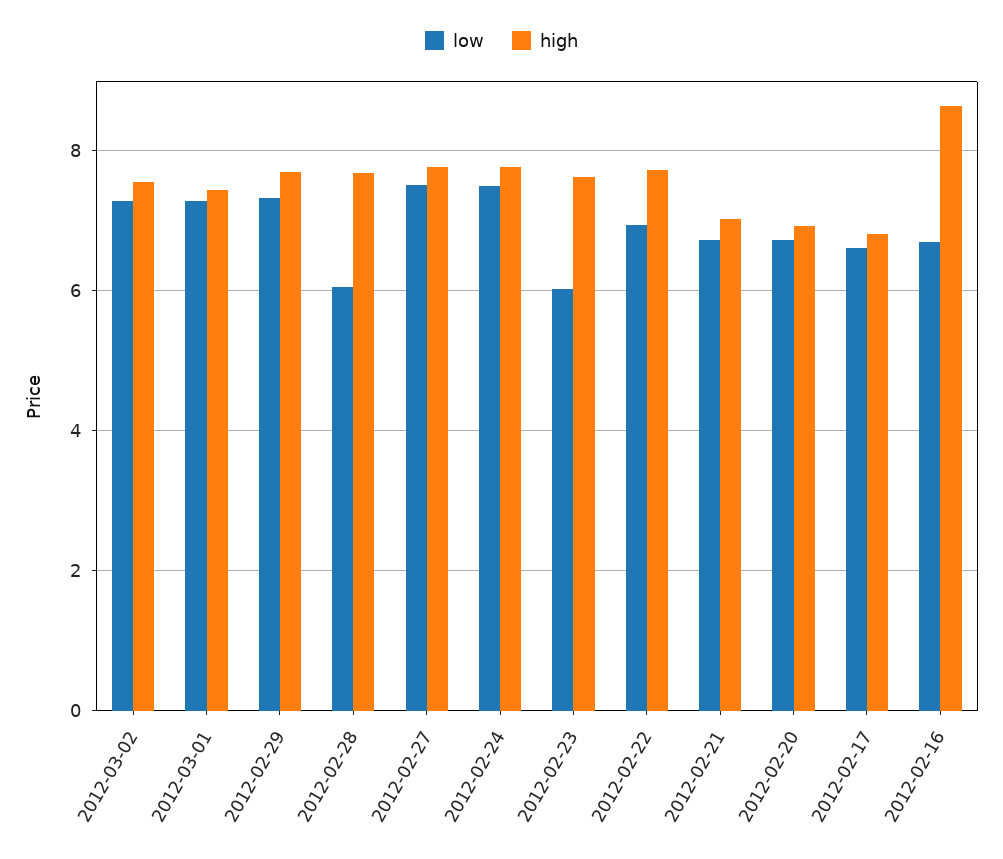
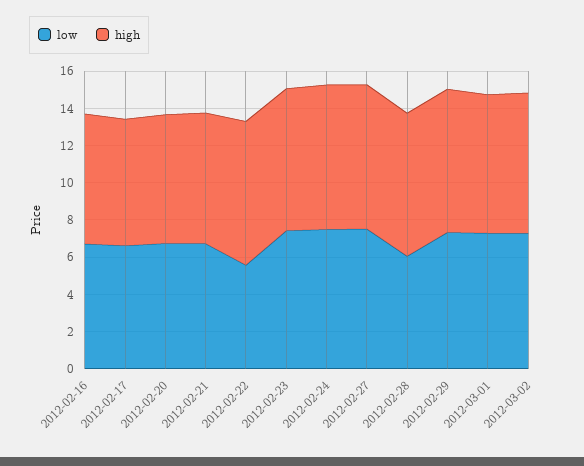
  {
    "low": {
      "2012-03-02": 7.2,
      "2012-03-01": 7.2,
      "2012-02-29": 7.4,
      "2012-02-28": 6,
      "2012-02-27": 7.6,
      "2012-02-24": 7.4,
-     "2012-02-23": 6,
+     "2012-02-23": 7.5,
-     "2012-02-22": 7,
+     "2012-02-22": 5.5,
      "2012-02-21": 6.8,
      "2012-02-20": 6.8,
      "2012-02-17": 6.6,
      "2012-02-16": 6.8
    },
    "high": {
      "2012-03-02": 7.6,
      "2012-03-01": 7.4,
      "2012-02-29": 7.8,
      "2012-02-28": 7.6,
      "2012-02-27": 7.8,
      "2012-02-24": 7.8,
      "2012-02-23": 7.6,
      "2012-02-22": 7.8,
      "2012-02-21": 7,
      "2012-02-20": 7,
      "2012-02-17": 6.8,
-     "2012-02-16": 8.6
+     "2012-02-16": 7
    }
  }

